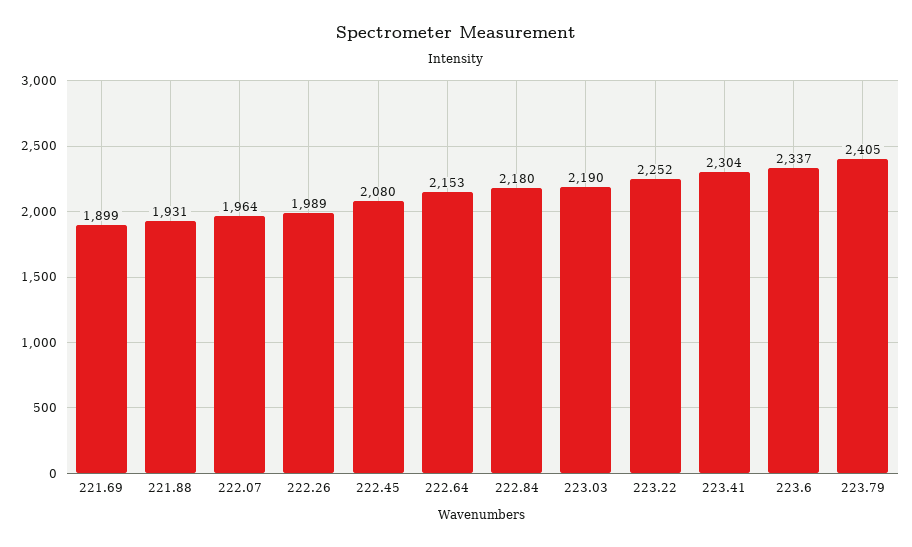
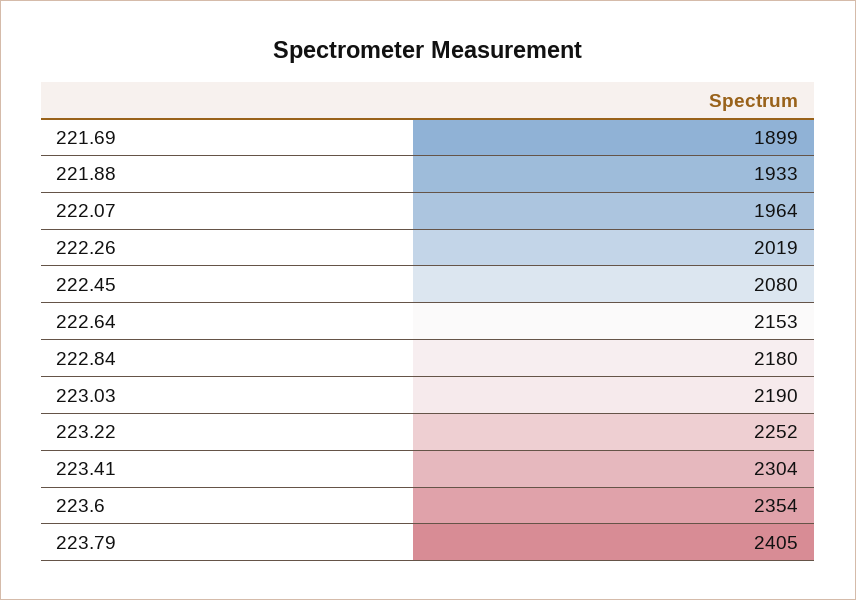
  {
    "221.69": 1899,
-   "221.88": 1931,
+   "221.88": 1933,
    "222.07": 1964,
-   "222.26": 1989,
+   "222.26": 2019,
    "222.45": 2080,
    "222.64": 2153,
    "222.84": 2180,
    "223.03": 2190,
    "223.22": 2252,
    "223.41": 2304,
-   "223.6": 2337,
+   "223.6": 2354,
    "223.79": 2405
  }

